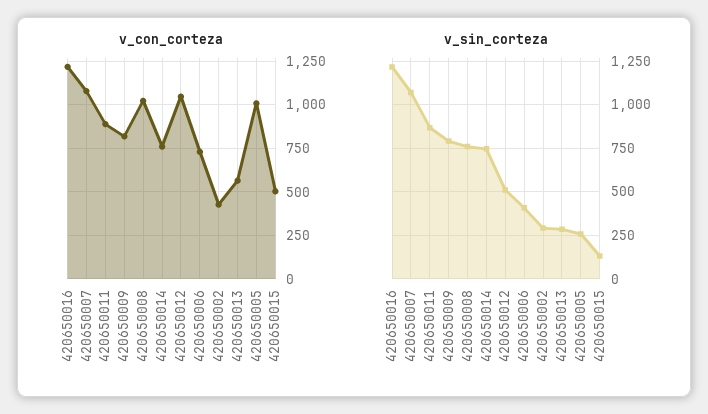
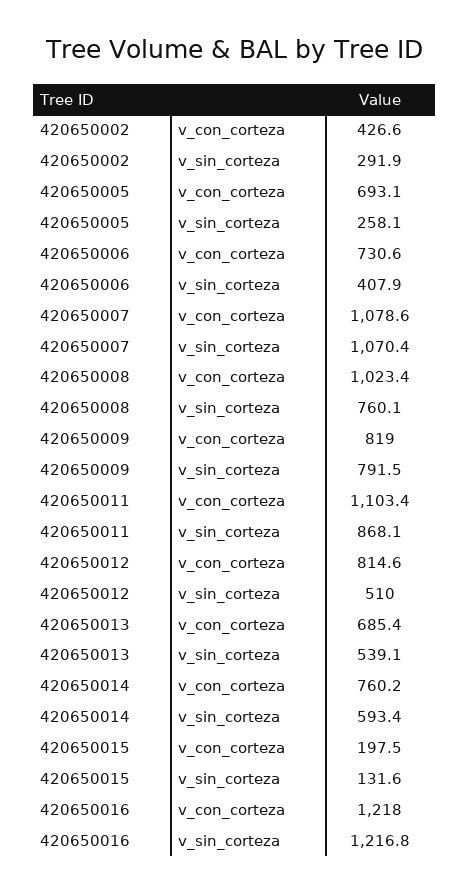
  {
    "v_con_corteza": {
      "420650016": 1218,
      "420650007": 1078.6,
-     "420650011": 900,
+     "420650011": 1103.4,
      "420650009": 819,
      "420650008": 1023.4,
      "420650014": 760.2,
-     "420650012": 1050,
+     "420650012": 814.6,
      "420650006": 730.6,
      "420650002": 426.6,
-     "420650013": 550,
+     "420650013": 685.4,
-     "420650005": 1000,
+     "420650005": 693.1,
-     "420650015": 500
+     "420650015": 197.5
    },
    "v_sin_corteza": {
      "420650016": 1216.8,
      "420650007": 1070.4,
      "420650011": 868.1,
      "420650009": 791.5,
      "420650008": 760.1,
-     "420650014": 750,
+     "420650014": 593.4,
      "420650012": 510,
      "420650006": 407.9,
      "420650002": 291.9,
-     "420650013": 300,
+     "420650013": 539.1,
      "420650005": 258.1,
      "420650015": 131.6
    }
  }

